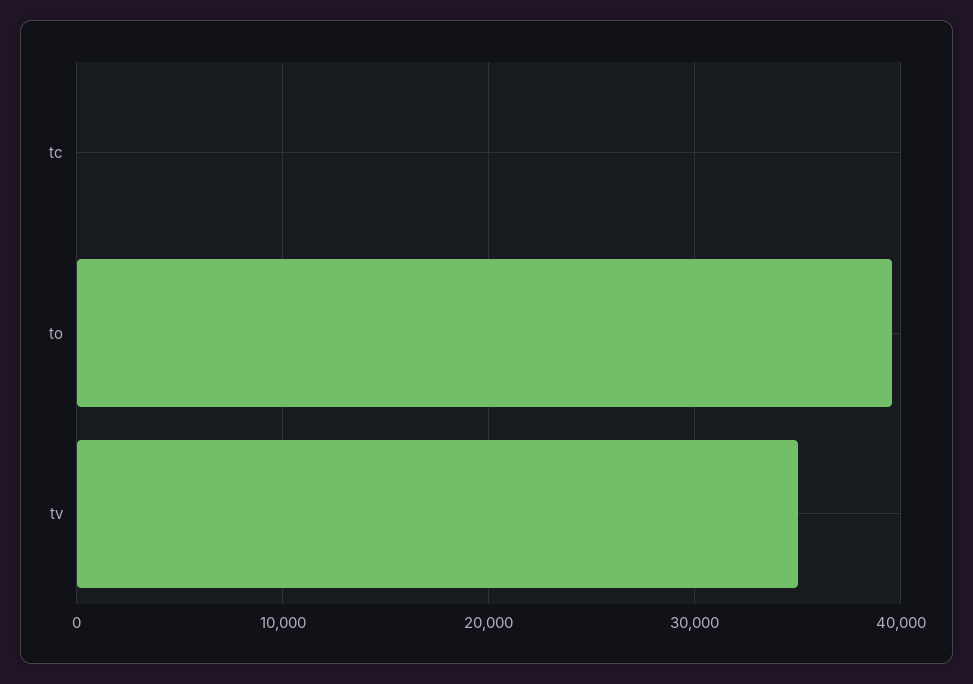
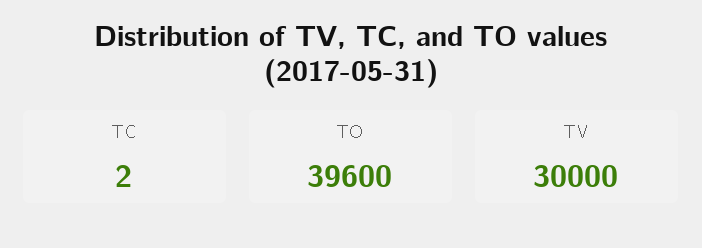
  {
    "tc": 2,
    "to": 39600,
-   "tv": 35000
+   "tv": 30000
  }

